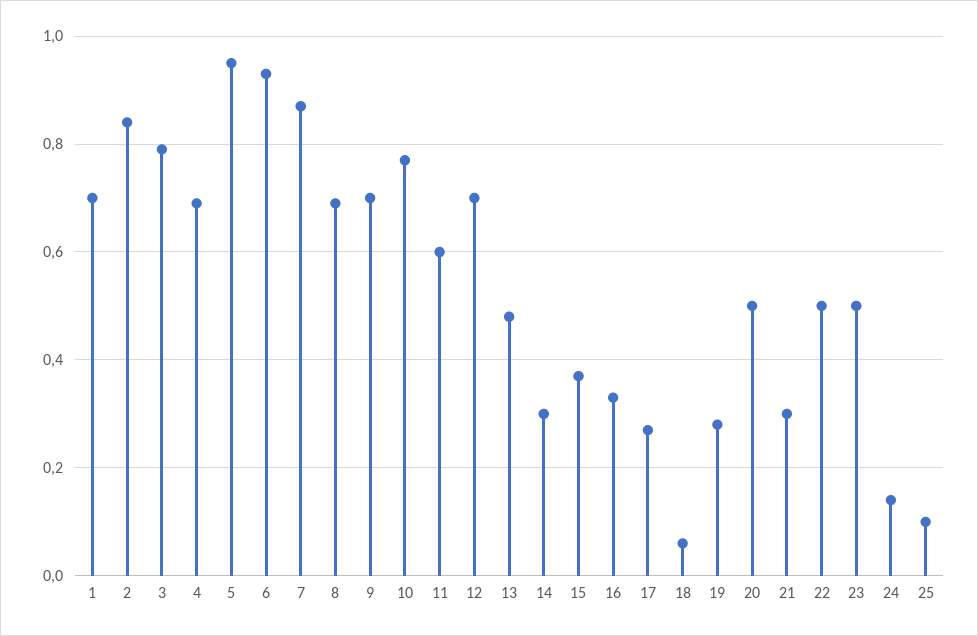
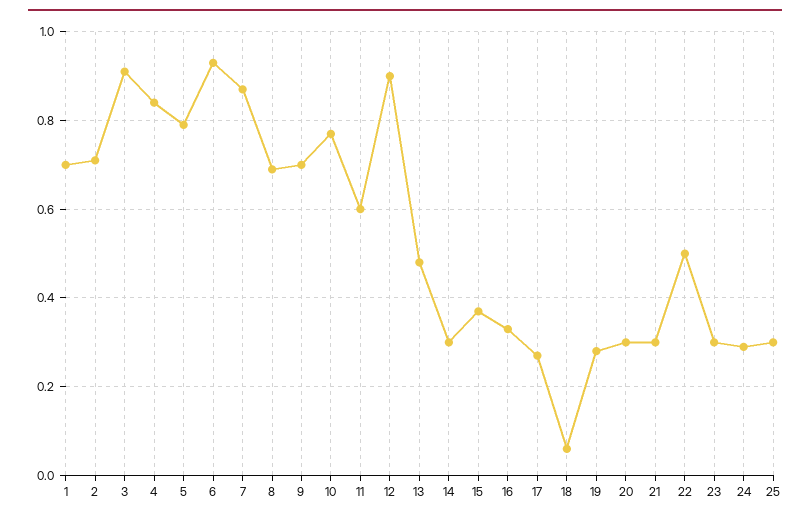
  {
    "1": 0.7,
-   "2": 0.85,
+   "2": 0.7,
-   "3": 0.8,
+   "3": 0.9,
-   "4": 0.7,
+   "4": 0.85,
-   "5": 0.95,
+   "5": 0.8,
    "6": 0.95,
    "7": 0.85,
    "8": 0.7,
    "9": 0.7,
    "10": 0.75,
    "11": 0.6,
-   "12": 0.7,
+   "12": 0.9,
    "13": 0.5,
    "14": 0.3,
    "15": 0.35,
    "16": 0.35,
    "17": 0.25,
    "18": 0.05,
    "19": 0.3,
-   "20": 0.5,
+   "20": 0.3,
    "21": 0.3,
    "22": 0.5,
-   "23": 0.5,
+   "23": 0.3,
-   "24": 0.15,
+   "24": 0.3,
-   "25": 0.1
+   "25": 0.3
  }

